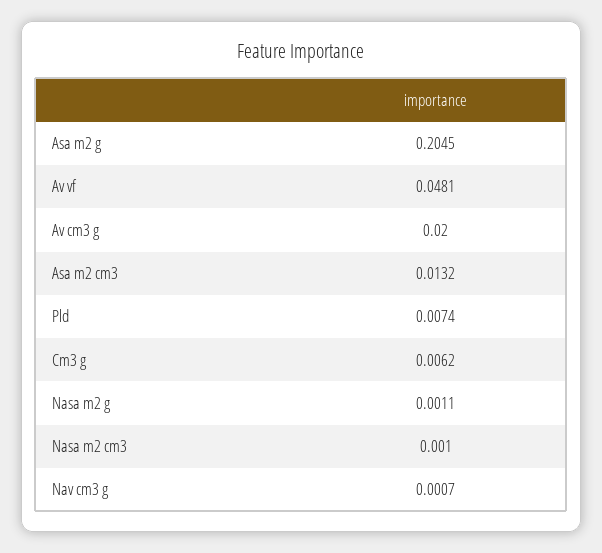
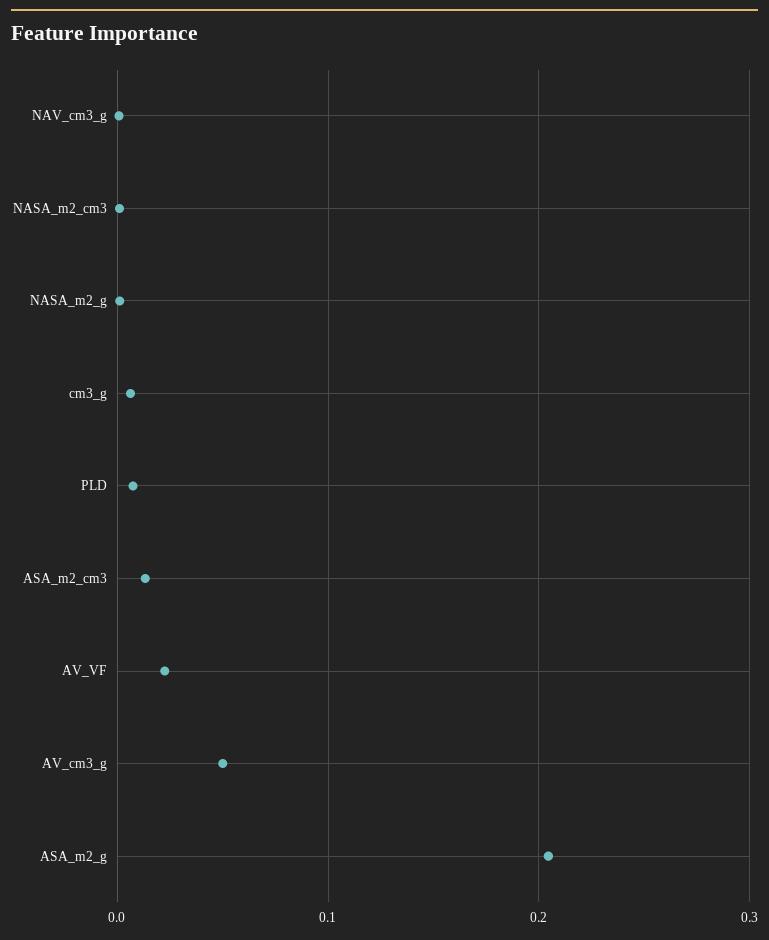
  {
    "Asa m2 g": 0.2045,
-   "Av vf": 0.0481,
+   "Av vf": 0.02,
-   "Av cm3 g": 0.02,
+   "Av cm3 g": 0.05,
    "Asa m2 cm3": 0.0132,
    "Pld": 0.0074,
    "Cm3 g": 0.0062,
    "Nasa m2 g": 0.0011,
    "Nasa m2 cm3": 0.001,
    "Nav cm3 g": 0.0007
  }

